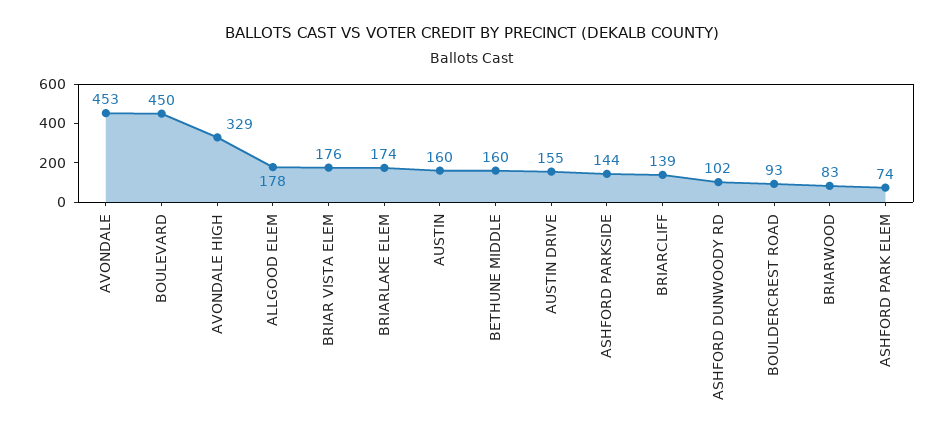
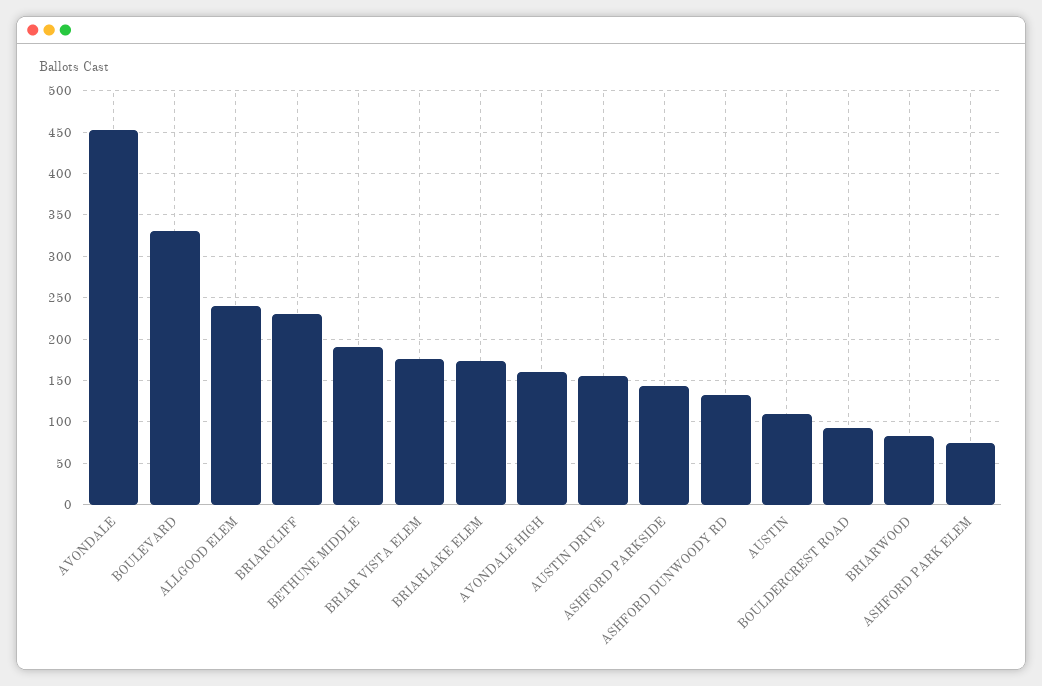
  {
    "AVONDALE": 453,
-   "BOULEVARD": 450,
+   "BOULEVARD": 330,
-   "AVONDALE HIGH": 329,
+   "AVONDALE HIGH": 160,
-   "ALLGOOD ELEM": 178,
+   "ALLGOOD ELEM": 240,
    "BRIAR VISTA ELEM": 176,
    "BRIARLAKE ELEM": 174,
-   "AUSTIN": 160,
+   "AUSTIN": 110,
-   "BETHUNE MIDDLE": 160,
+   "BETHUNE MIDDLE": 190,
    "AUSTIN DRIVE": 155,
    "ASHFORD PARKSIDE": 144,
-   "BRIARCLIFF": 139,
+   "BRIARCLIFF": 230,
-   "ASHFORD DUNWOODY RD": 102,
+   "ASHFORD DUNWOODY RD": 130,
    "BOULDERCREST ROAD": 93,
    "BRIARWOOD": 83,
    "ASHFORD PARK ELEM": 74
  }

